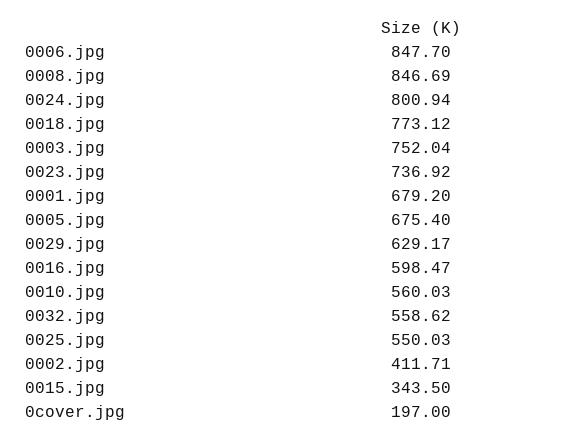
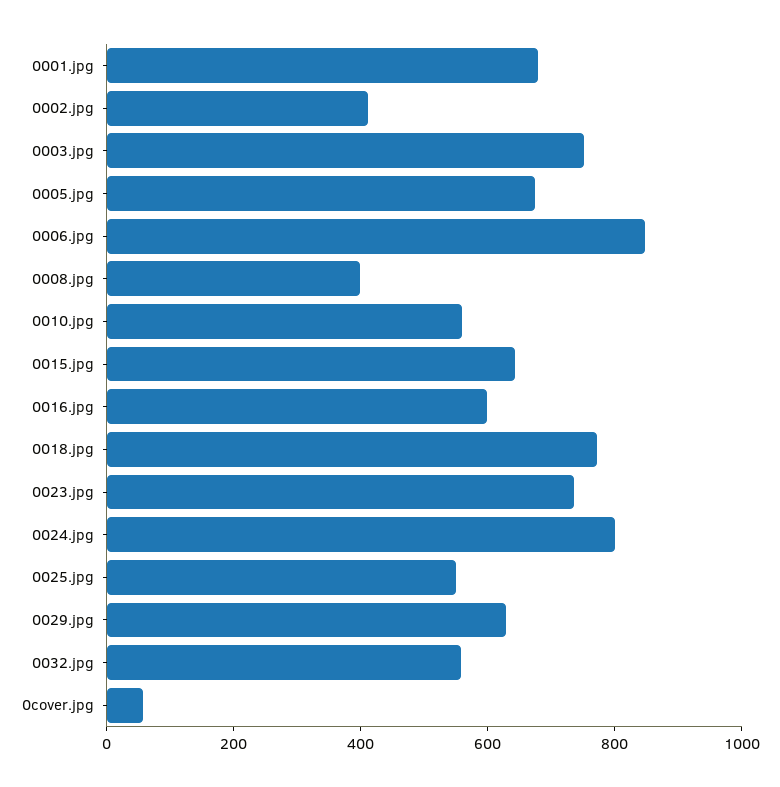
  {
    "0006.jpg": 847.7,
-   "0008.jpg": 846.69,
+   "0008.jpg": 400,
    "0024.jpg": 800.94,
    "0018.jpg": 773.12,
    "0003.jpg": 752.04,
    "0023.jpg": 736.92,
    "0001.jpg": 679.2,
    "0005.jpg": 675.4,
    "0029.jpg": 629.17,
    "0016.jpg": 598.47,
    "0010.jpg": 560.03,
    "0032.jpg": 558.62,
    "0025.jpg": 550.03,
    "0002.jpg": 411.71,
-   "0015.jpg": 343.5,
+   "0015.jpg": 650,
-   "0cover.jpg": 197
+   "0cover.jpg": 50
  }

